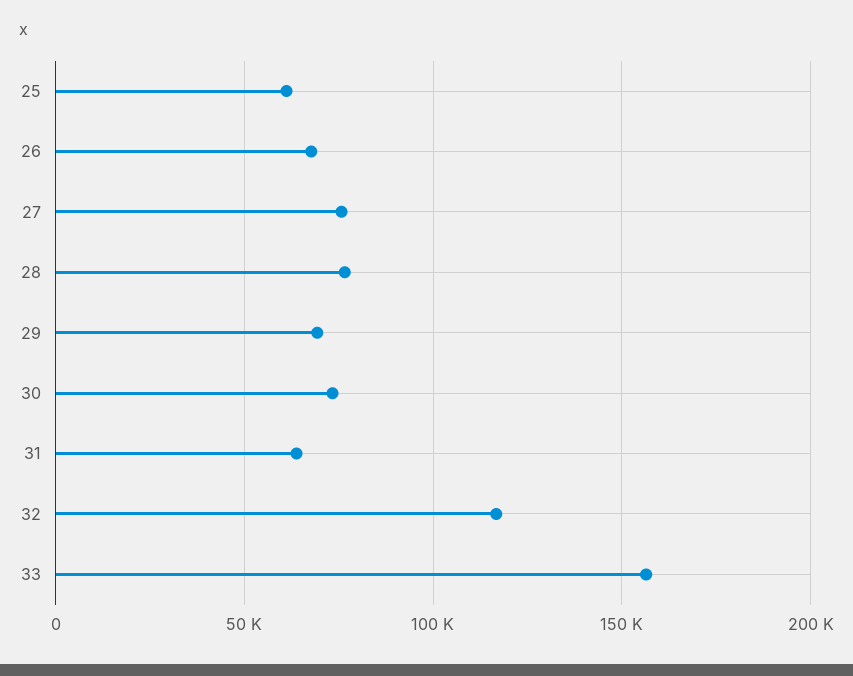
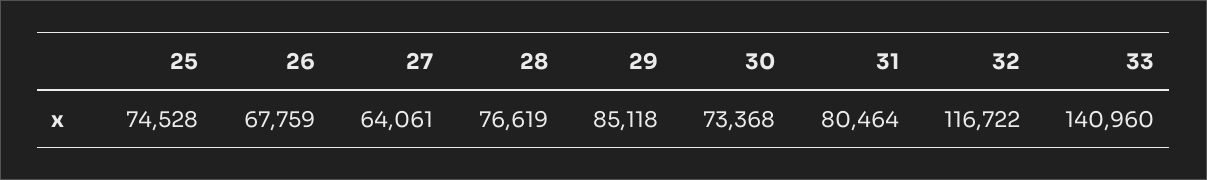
  {
-   "25": 60000,
+   "25": 74528,
    "26": 67759,
-   "27": 75000,
+   "27": 64061,
    "28": 76619,
-   "29": 70000,
+   "29": 85118,
    "30": 73368,
-   "31": 65000,
+   "31": 80464,
    "32": 116722,
-   "33": 155000
+   "33": 140960
  }

